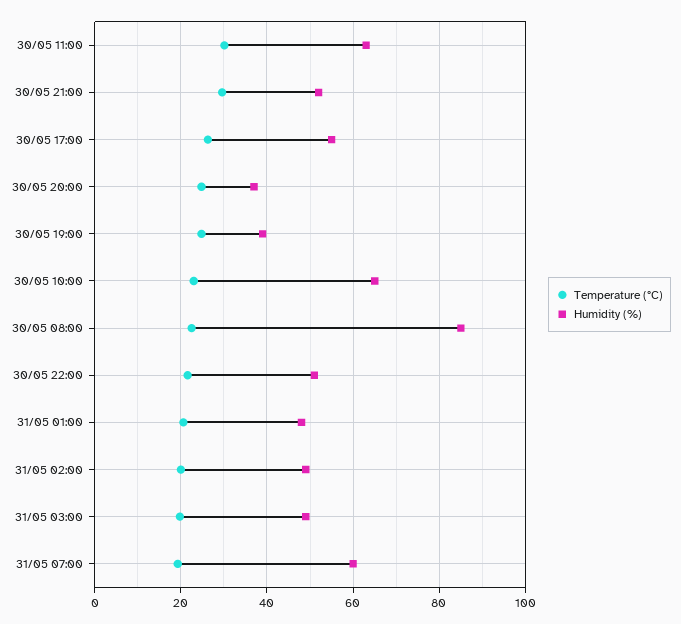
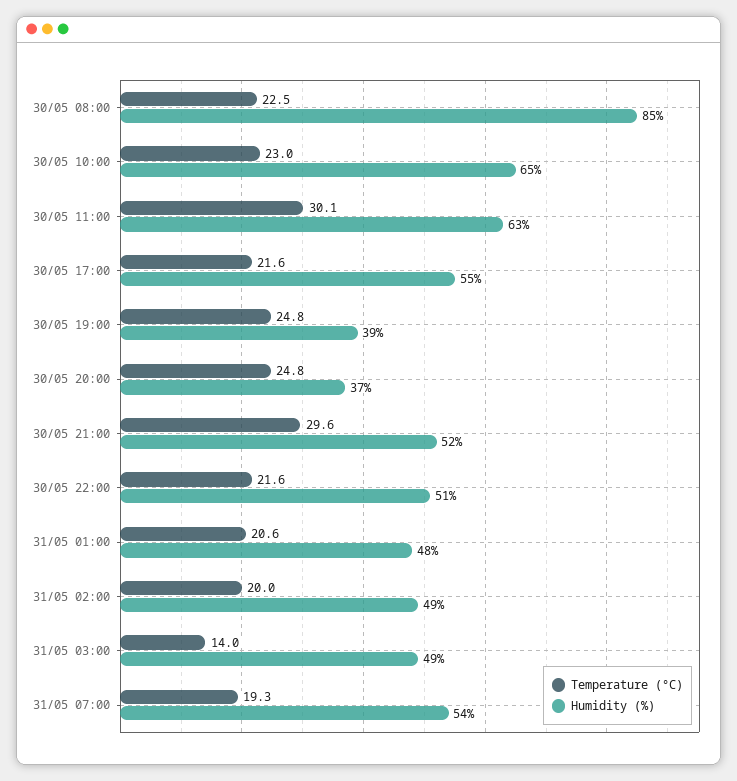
  {
    "Temperature (°C)": {
      "30/05 11:00": 30.1,
      "30/05 21:00": 29.6,
-     "30/05 17:00": 26,
+     "30/05 17:00": 21.6,
      "30/05 20:00": 24.8,
      "30/05 19:00": 24.8,
      "30/05 10:00": 23,
      "30/05 08:00": 22.5,
      "30/05 22:00": 21.6,
      "31/05 01:00": 20.6,
      "31/05 02:00": 20,
-     "31/05 03:00": 20,
+     "31/05 03:00": 14,
      "31/05 07:00": 19.3
    },
    "Humidity (%)": {
      "30/05 11:00": 63,
      "30/05 21:00": 52,
      "30/05 17:00": 55,
      "30/05 20:00": 37,
      "30/05 19:00": 39,
      "30/05 10:00": 65,
      "30/05 08:00": 85,
      "30/05 22:00": 51,
      "31/05 01:00": 48,
      "31/05 02:00": 49,
      "31/05 03:00": 49,
-     "31/05 07:00": 60
+     "31/05 07:00": 54
    }
  }

